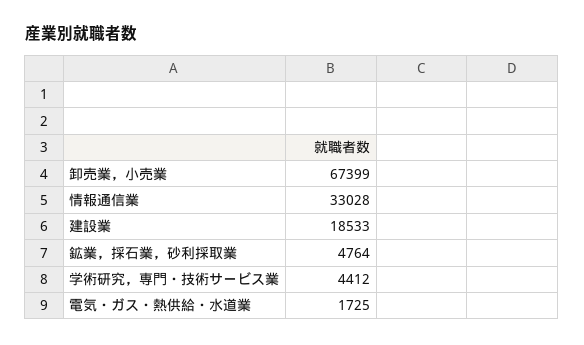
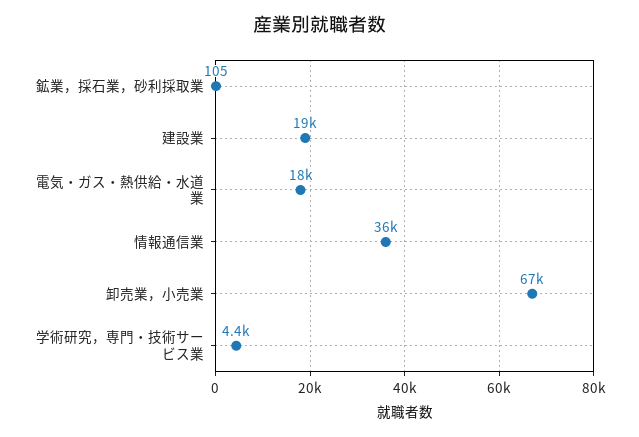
  {
    "卸売業，小売業": 67399,
-   "情報通信業": 33028,
+   "情報通信業": 36000,
    "建設業": 18533,
-   "鉱業，採石業，砂利採取業": 4764,
+   "鉱業，採石業，砂利採取業": 105,
    "学術研究，専門・技術サービス業": 4412,
-   "電気・ガス・熱供給・水道業": 1725
+   "電気・ガス・熱供給・水道業": 18000
  }

